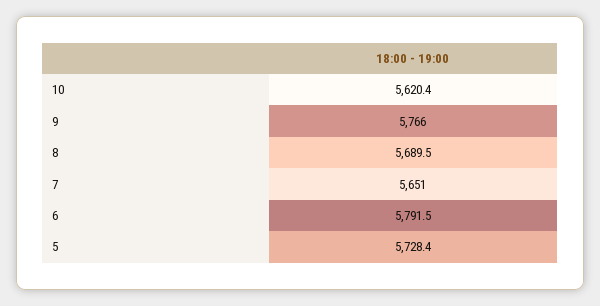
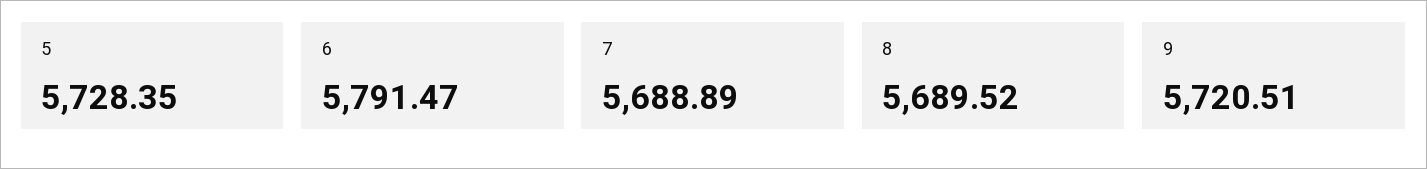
  {
-   "10": 5620.4,
-   "9": 5766,
+   "9": 5720.51,
    "8": 5689.52,
-   "7": 5651,
+   "7": 5688.89,
    "6": 5791.47,
    "5": 5728.35
  }

